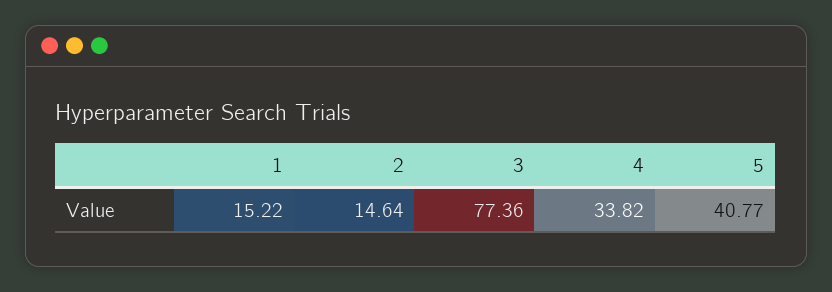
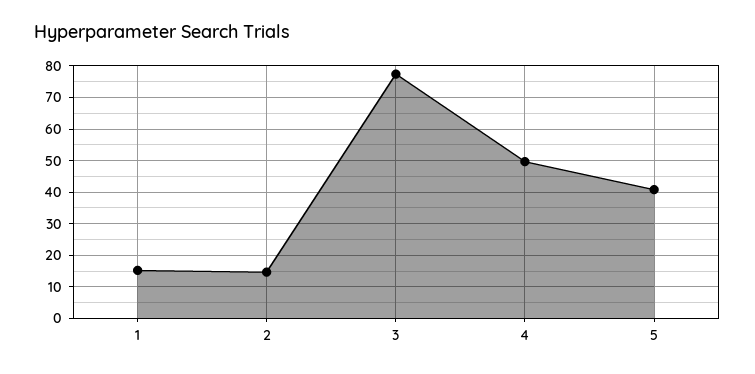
  {
    "1": 15.22,
    "2": 14.64,
    "3": 77.36,
-   "4": 33.82,
+   "4": 50,
    "5": 40.77
  }

